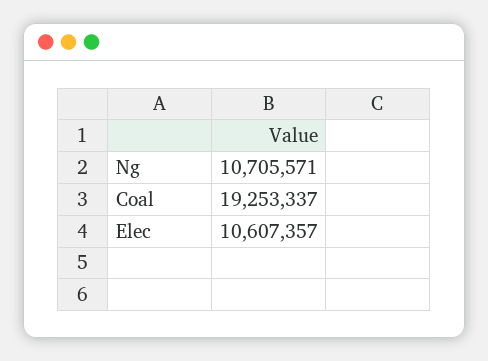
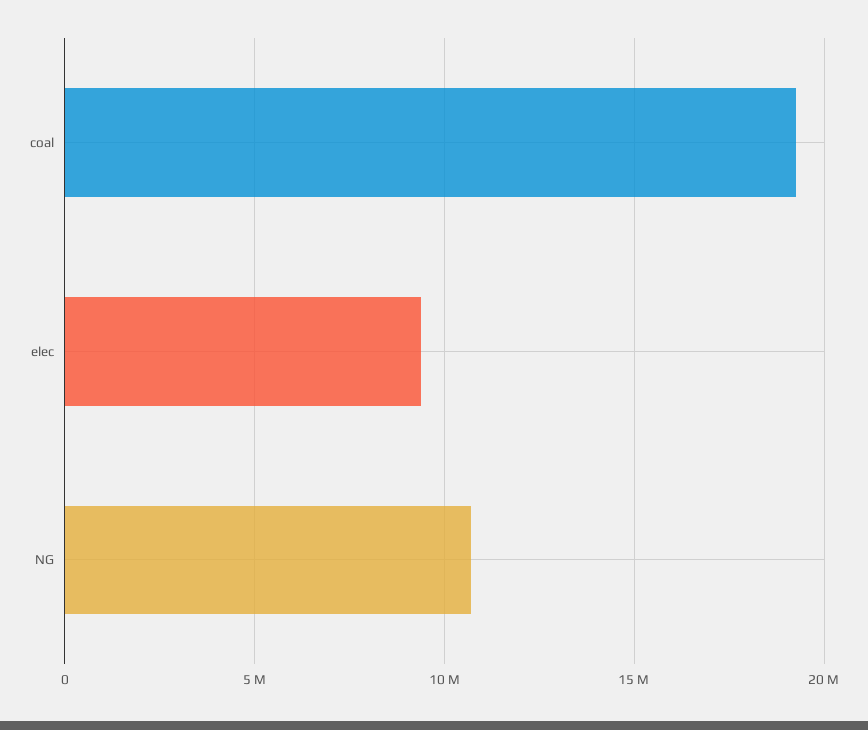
  {
    "Ng": 10705571,
    "Coal": 19253337,
-   "Elec": 10607357
+   "Elec": 9500000
  }

